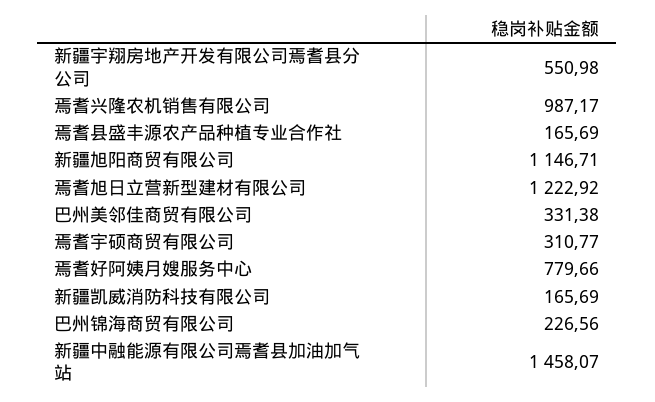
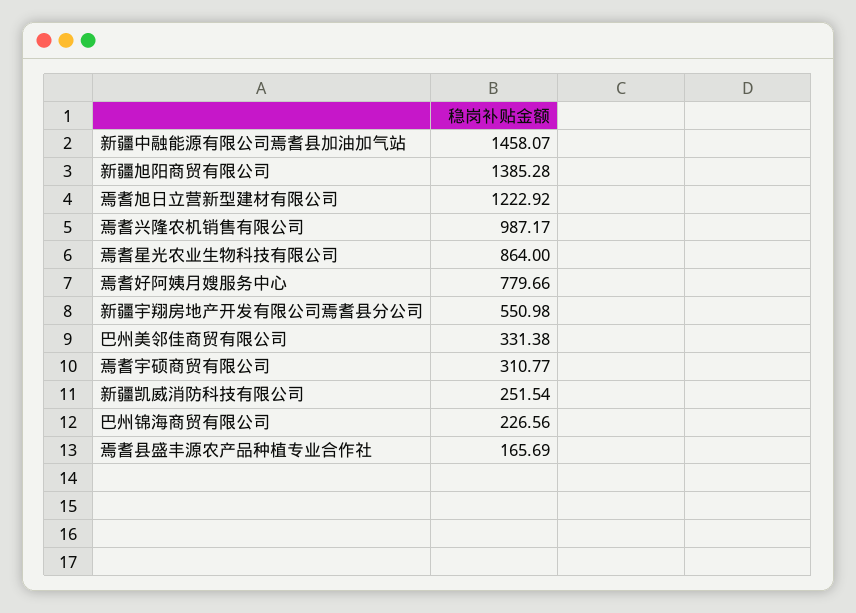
  {
    "新疆宇翔房地产开发有限公司焉耆县分公司": 550.98,
    "焉耆兴隆农机销售有限公司": 987.17,
    "焉耆县盛丰源农产品种植专业合作社": 165.69,
-   "新疆旭阳商贸有限公司": 1146.71,
+   "新疆旭阳商贸有限公司": 1385.28,
    "焉耆旭日立营新型建材有限公司": 1222.92,
    "巴州美邻佳商贸有限公司": 331.38,
    "焉耆宇硕商贸有限公司": 310.77,
    "焉耆好阿姨月嫂服务中心": 779.66,
-   "新疆凯威消防科技有限公司": 165.69,
+   "新疆凯威消防科技有限公司": 251.54,
    "巴州锦海商贸有限公司": 226.56,
-   "新疆中融能源有限公司焉耆县加油加气站": 1458.07
+   "新疆中融能源有限公司焉耆县加油加气站": 1458.07,
+   "焉耆星光农业生物科技有限公司": 864
  }

